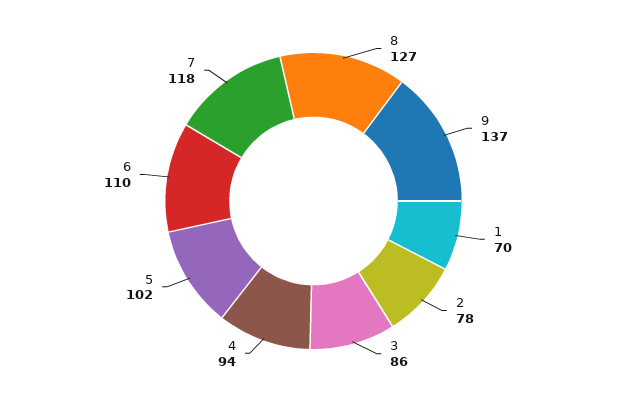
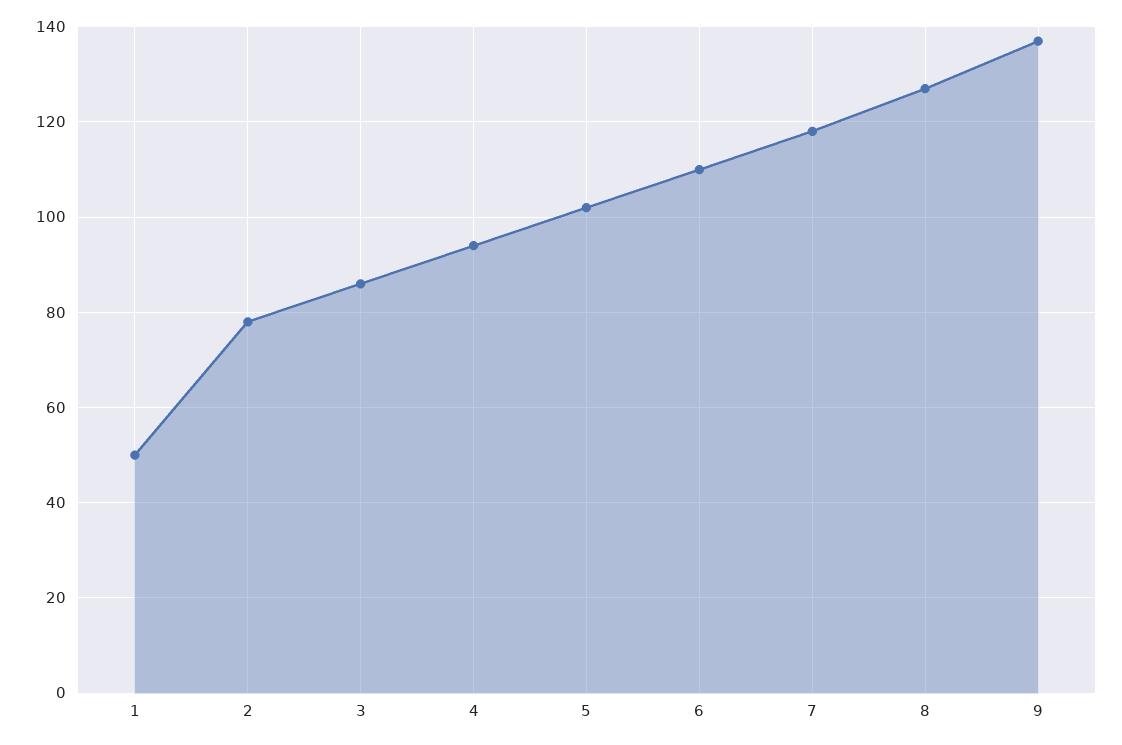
  {
    "8": 127,
    "9": 137,
-   "1": 70,
+   "1": 50,
    "2": 78,
    "3": 86,
    "4": 94,
    "5": 102,
    "6": 110,
    "7": 118
  }

